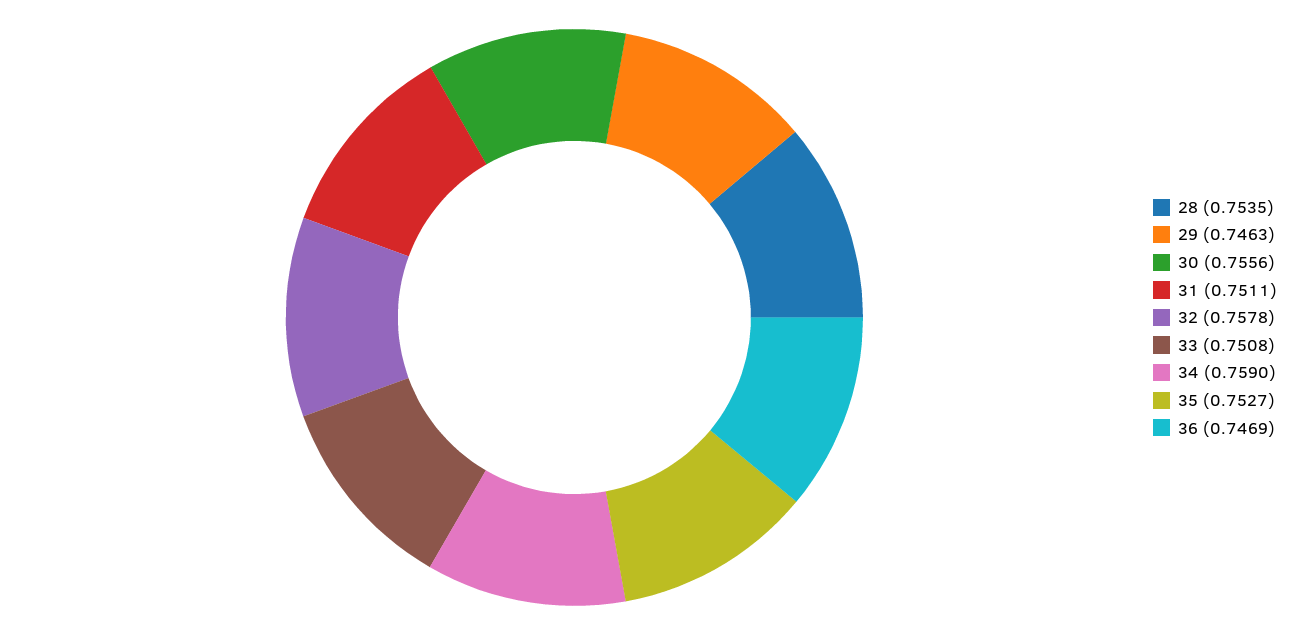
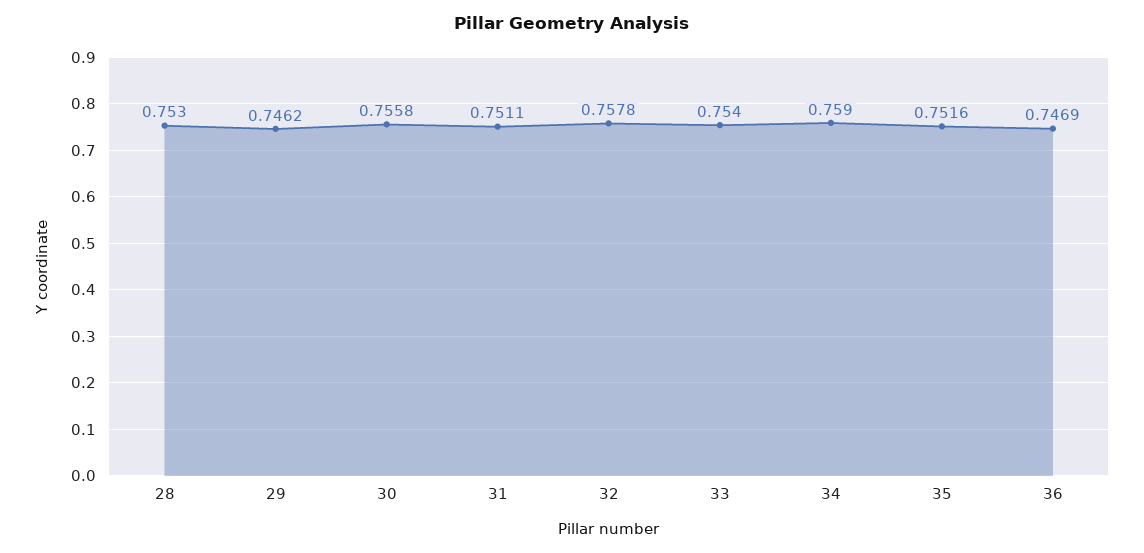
  {
-   "28": 0.7535,
+   "28": 0.753,
-   "29": 0.7463,
+   "29": 0.7462,
-   "30": 0.7556,
+   "30": 0.7558,
    "31": 0.7511,
    "32": 0.7578,
-   "33": 0.7508,
+   "33": 0.754,
    "34": 0.759,
-   "35": 0.7527,
+   "35": 0.7516,
    "36": 0.7469
  }

